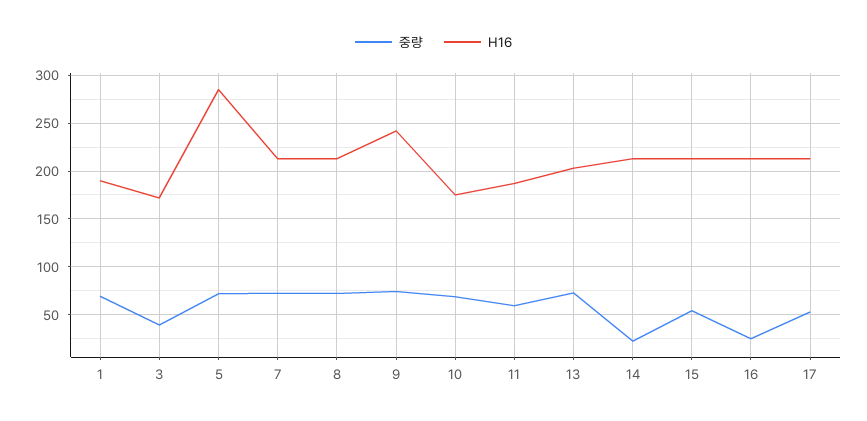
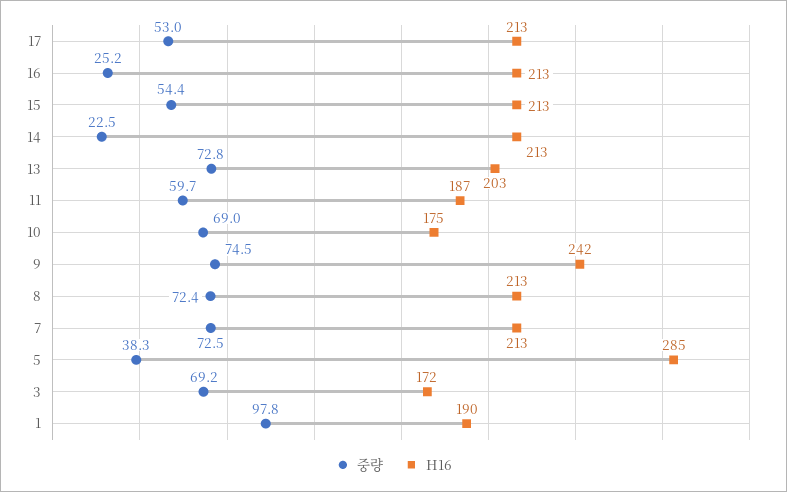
  {
    "중량": {
-     "1": 70,
+     "1": 97.8,
-     "3": 40,
+     "3": 69.2,
-     "5": 70,
+     "5": 38.3,
      "7": 72.5,
      "8": 72.4,
      "9": 74.5,
      "10": 69,
      "11": 59.7,
      "13": 72.8,
      "14": 22.5,
      "15": 54.4,
      "16": 25.2,
      "17": 53
    },
    "H16": {
      "1": 190,
      "3": 172,
      "5": 285,
      "7": 213,
      "8": 213,
      "9": 242,
      "10": 175,
      "11": 187,
      "13": 203,
      "14": 213,
      "15": 213,
      "16": 213,
      "17": 213
    }
  }

